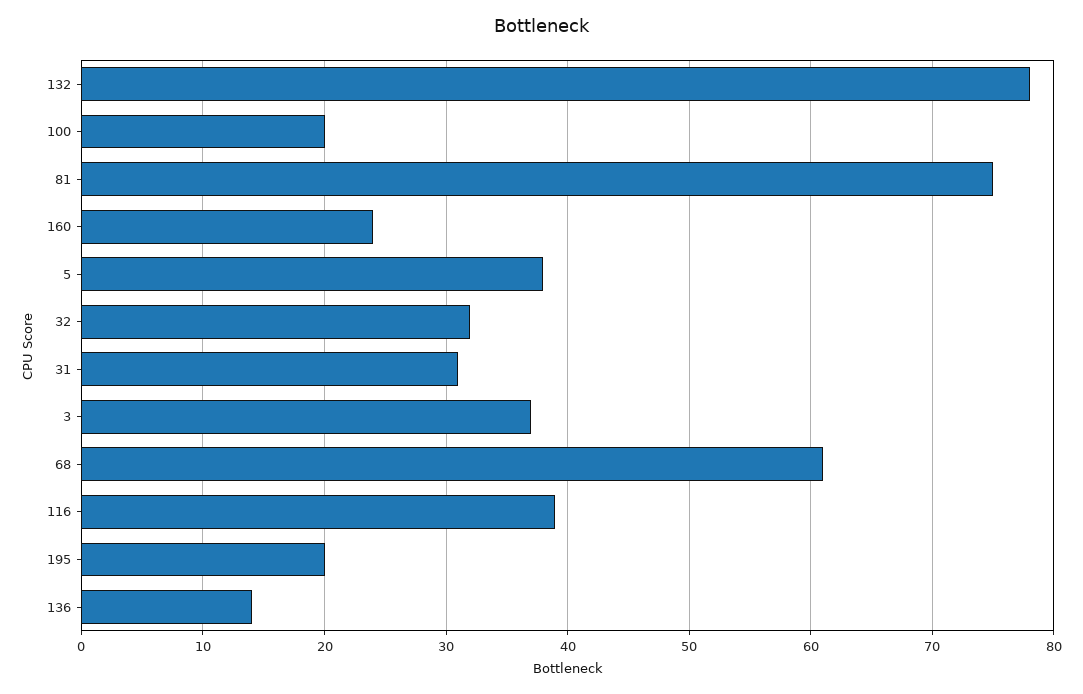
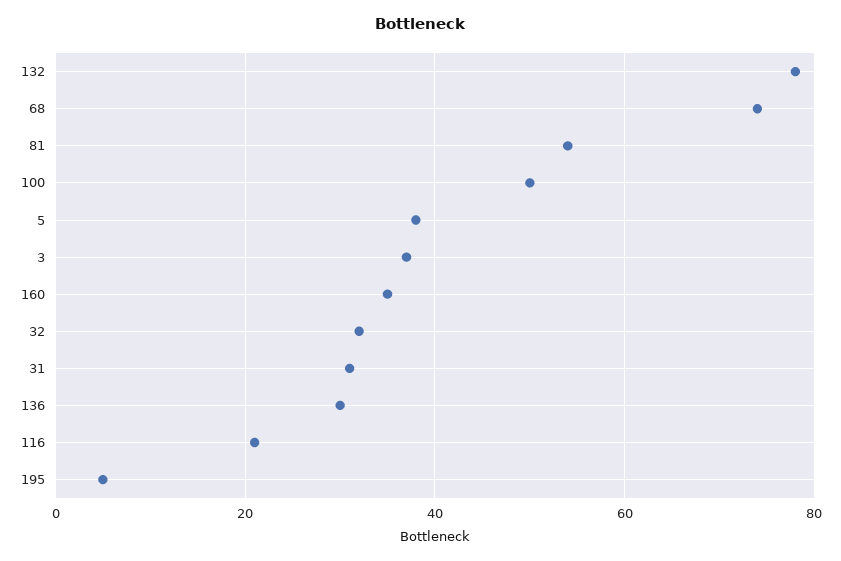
  {
    "132": 78,
-   "100": 20,
+   "100": 50,
-   "81": 75,
+   "81": 55,
-   "160": 24,
+   "160": 35,
    "5": 38,
    "32": 32,
    "31": 31,
    "3": 37,
-   "68": 61,
+   "68": 75,
-   "116": 39,
+   "116": 20,
-   "195": 20,
+   "195": 5,
-   "136": 14
+   "136": 30
  }

